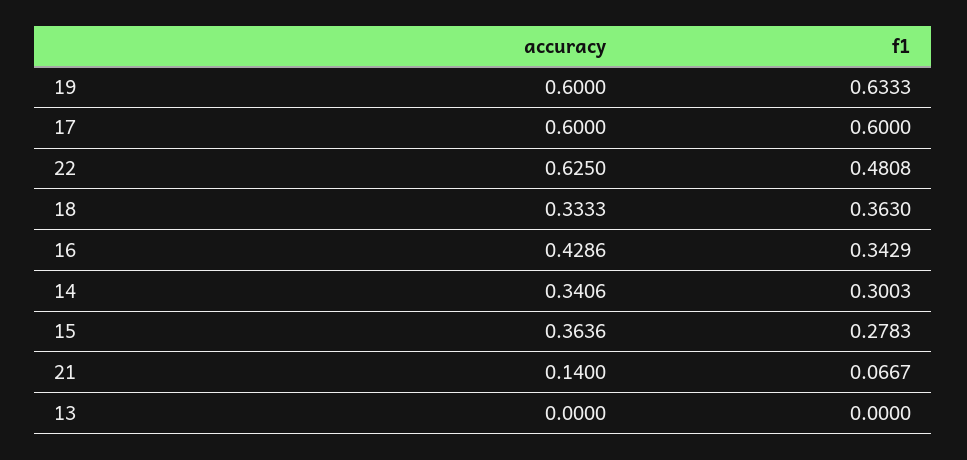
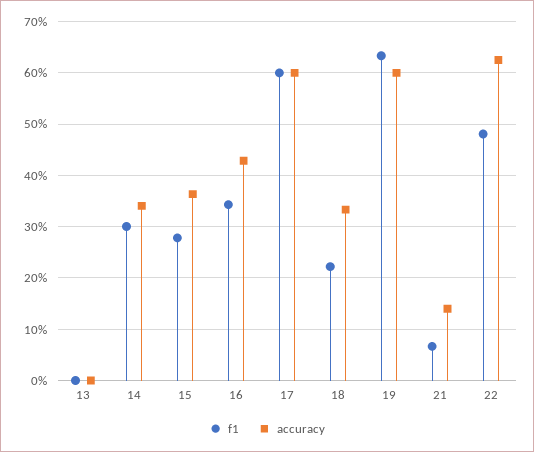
  {
    "accuracy": {
      "19": 0.6,
      "17": 0.6,
      "22": 0.625,
      "18": 0.3333,
      "16": 0.4286,
      "14": 0.3406,
      "15": 0.3636,
      "21": 0.14,
      "13": 0
    },
    "f1": {
      "19": 0.6333,
      "17": 0.6,
      "22": 0.4808,
-     "18": 0.363,
+     "18": 0.22,
      "16": 0.3429,
      "14": 0.3003,
      "15": 0.2783,
      "21": 0.0667,
      "13": 0
    }
  }

